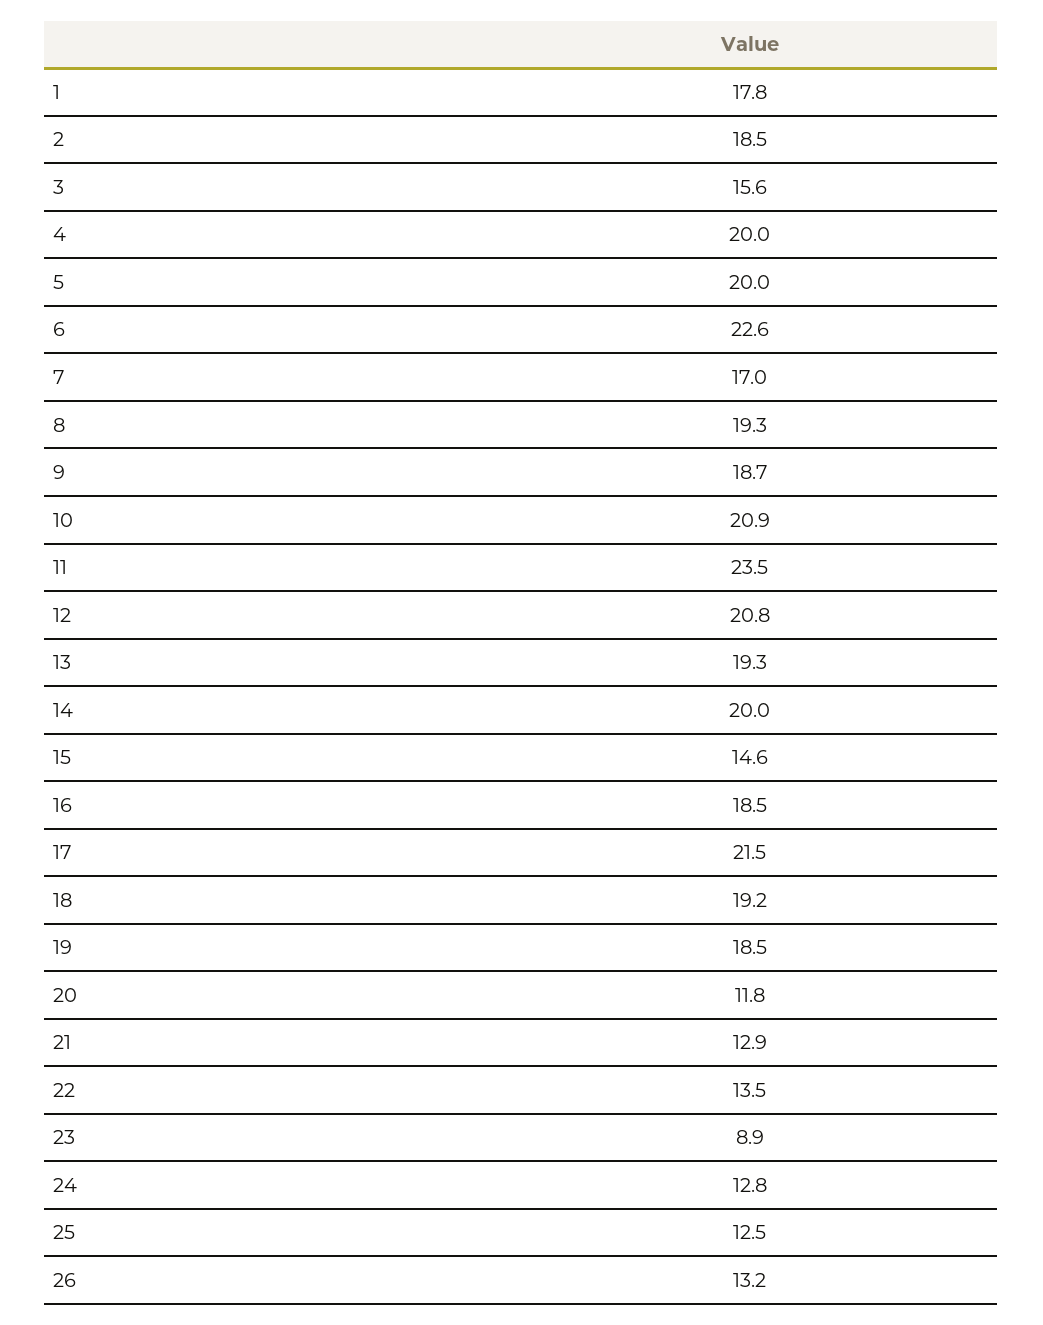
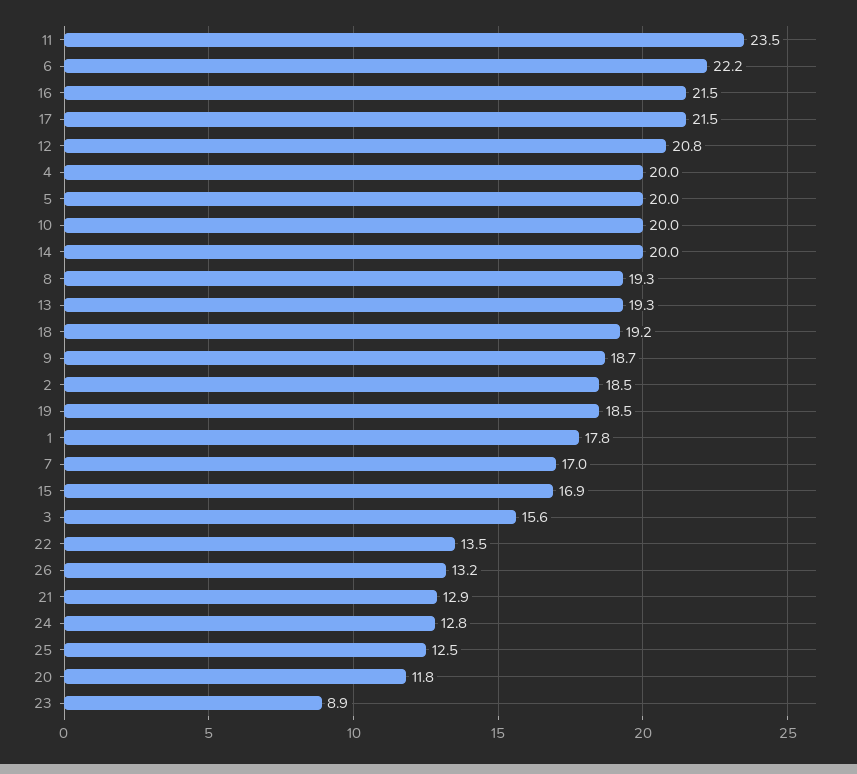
  {
    "1": 17.8,
    "2": 18.5,
    "3": 15.6,
    "4": 20,
    "5": 20,
-   "6": 22.6,
+   "6": 22.2,
    "7": 17,
    "8": 19.3,
    "9": 18.7,
-   "10": 20.9,
+   "10": 20,
    "11": 23.5,
    "12": 20.8,
    "13": 19.3,
    "14": 20,
-   "15": 14.6,
+   "15": 16.9,
-   "16": 18.5,
+   "16": 21.5,
    "17": 21.5,
    "18": 19.2,
    "19": 18.5,
    "20": 11.8,
    "21": 12.9,
    "22": 13.5,
    "23": 8.9,
    "24": 12.8,
    "25": 12.5,
    "26": 13.2
  }

